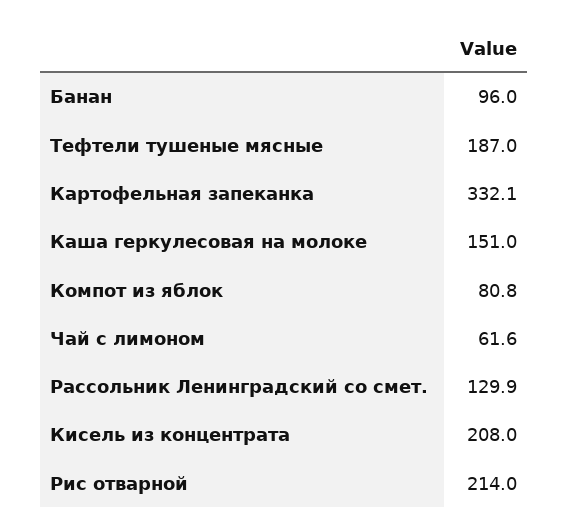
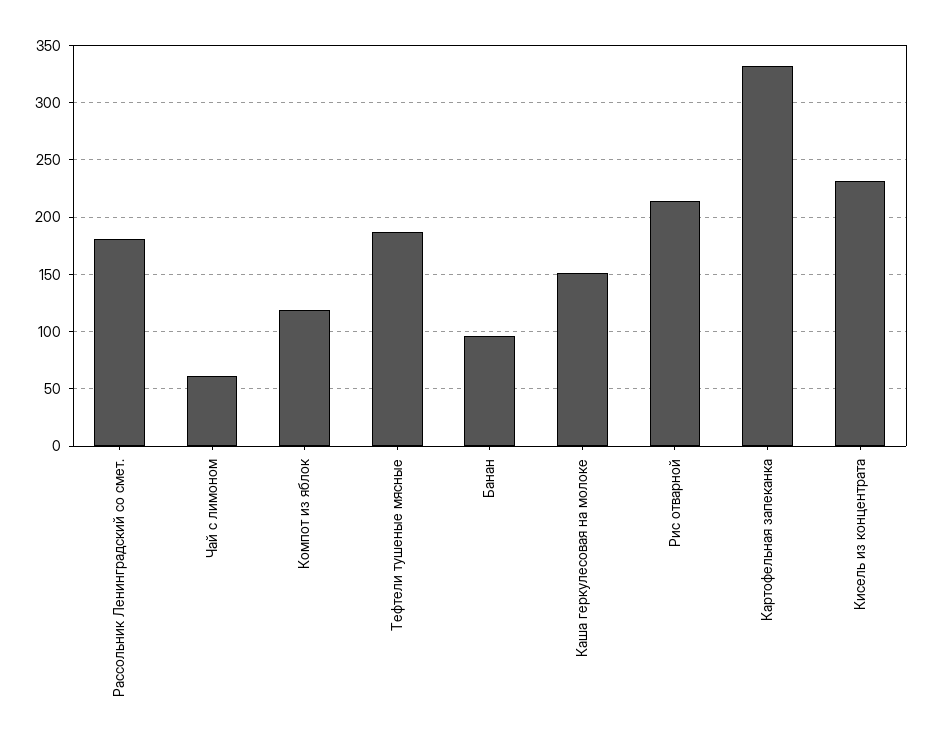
  {
    "Банан": 96,
    "Тефтели тушеные мясные": 187,
    "Картофельная запеканка": 332.1,
    "Каша геркулесовая на молоке": 151,
-   "Компот из яблок": 80.8,
+   "Компот из яблок": 120,
    "Чай с лимоном": 61.6,
-   "Рассольник Ленинградский со смет.": 129.9,
+   "Рассольник Ленинградский со смет.": 180,
-   "Кисель из концентрата": 208,
+   "Кисель из концентрата": 230,
    "Рис отварной": 214
  }

